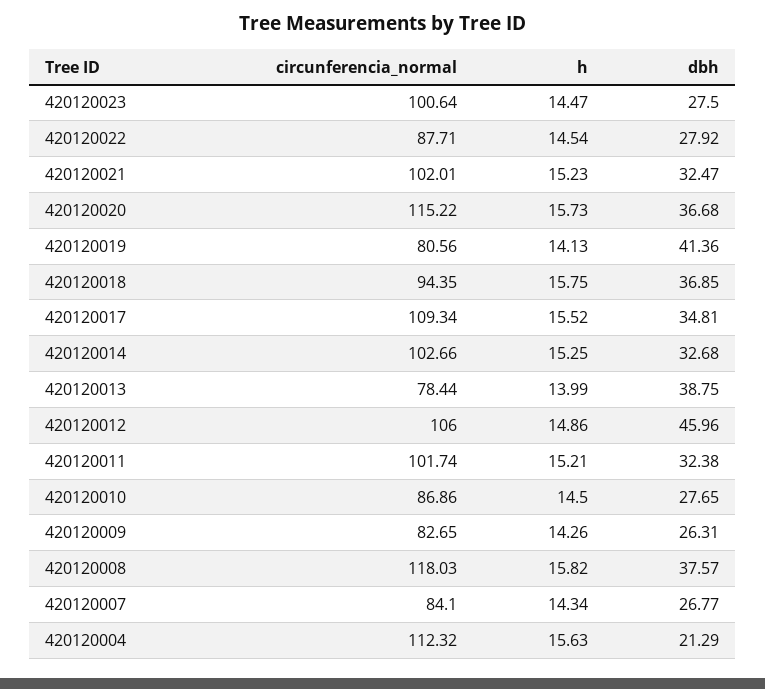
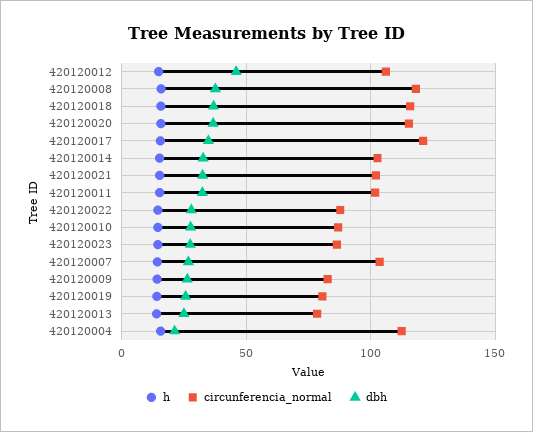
  {
    "circunferencia_normal": {
-     "420120023": 100.64,
+     "420120023": 85,
      "420120022": 87.71,
      "420120021": 102.01,
      "420120020": 115.22,
      "420120019": 80.56,
-     "420120018": 94.35,
+     "420120018": 115,
-     "420120017": 109.34,
+     "420120017": 120,
      "420120014": 102.66,
      "420120013": 78.44,
      "420120012": 106,
      "420120011": 101.74,
      "420120010": 86.86,
      "420120009": 82.65,
      "420120008": 118.03,
-     "420120007": 84.1,
+     "420120007": 105,
      "420120004": 112.32
    },
    "h": {
      "420120023": 14.47,
      "420120022": 14.54,
      "420120021": 15.23,
      "420120020": 15.73,
      "420120019": 14.13,
      "420120018": 15.75,
      "420120017": 15.52,
      "420120014": 15.25,
      "420120013": 13.99,
      "420120012": 14.86,
      "420120011": 15.21,
      "420120010": 14.5,
      "420120009": 14.26,
      "420120008": 15.82,
      "420120007": 14.34,
      "420120004": 15.63
    },
    "dbh": {
      "420120023": 27.5,
      "420120022": 27.92,
      "420120021": 32.47,
      "420120020": 36.68,
-     "420120019": 41.36,
+     "420120019": 25,
      "420120018": 36.85,
      "420120017": 34.81,
      "420120014": 32.68,
-     "420120013": 38.75,
+     "420120013": 25,
      "420120012": 45.96,
      "420120011": 32.38,
      "420120010": 27.65,
      "420120009": 26.31,
      "420120008": 37.57,
      "420120007": 26.77,
      "420120004": 21.29
    }
  }

